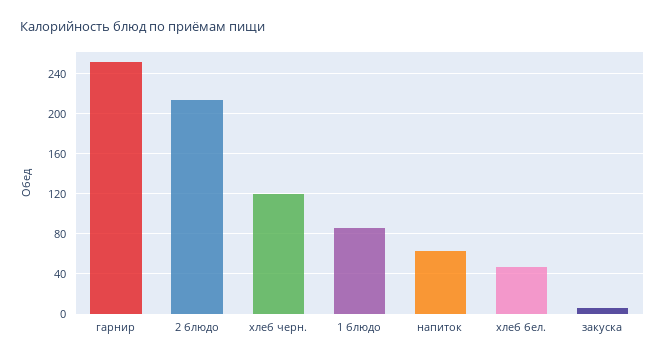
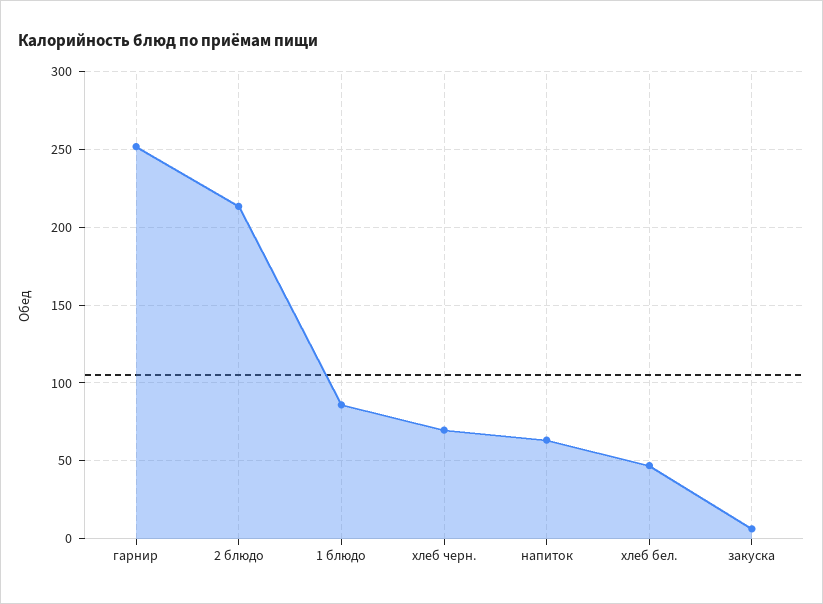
  {
    "гарнир": 250,
    "2 блюдо": 215,
-   "хлеб черн.": 120,
+   "хлеб черн.": 70,
    "1 блюдо": 85,
    "напиток": 65,
    "хлеб бел.": 45,
    "закуска": 5
  }

